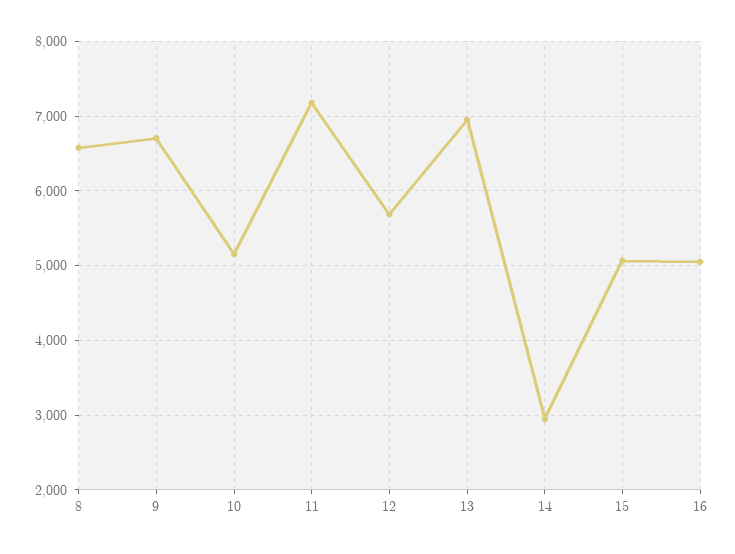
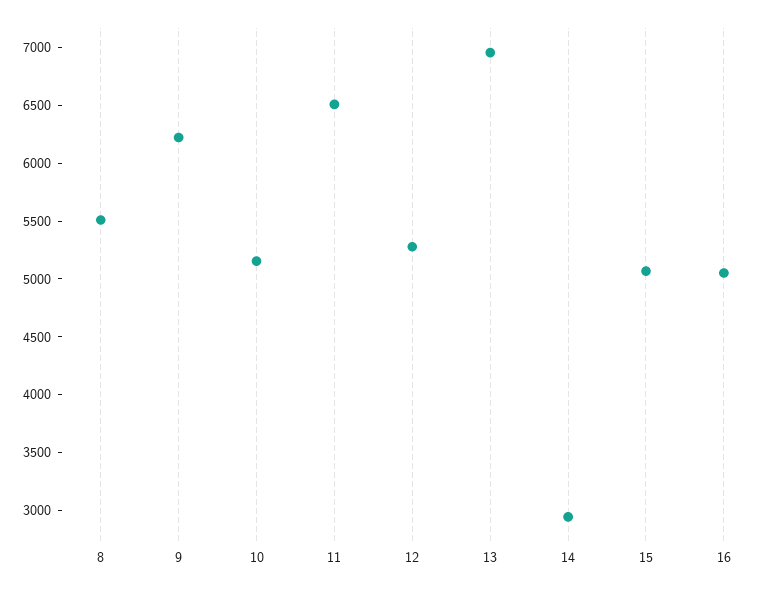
  {
-   "8": 6600,
+   "8": 5500,
-   "9": 6700,
+   "9": 6200,
    "10": 5200,
-   "11": 7200,
+   "11": 6500,
-   "12": 5700,
+   "12": 5300,
    "13": 7000,
    "14": 2900,
    "15": 5100,
    "16": 5100
  }

